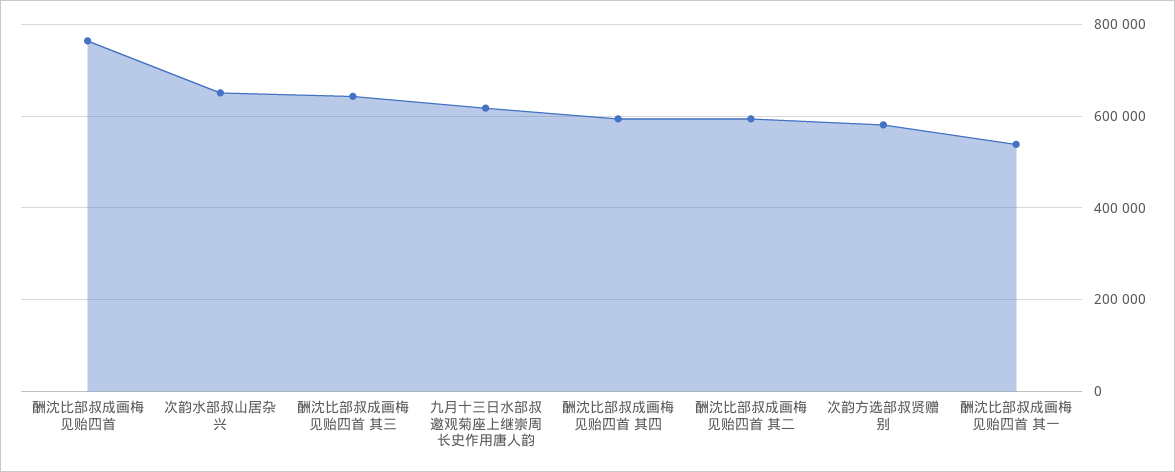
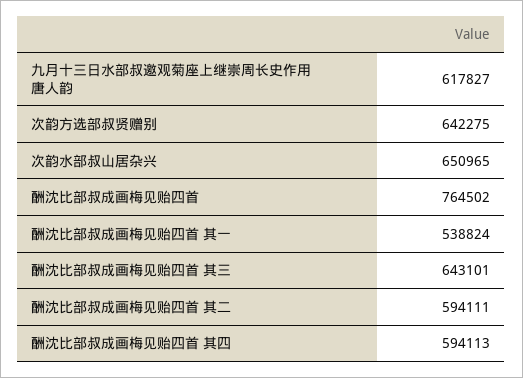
  {
    "酬沈比部叔成画梅见贻四首": 764502,
    "次韵水部叔山居杂兴": 650965,
    "酬沈比部叔成画梅见贻四首 其三": 643101,
    "九月十三日水部叔邀观菊座上继崇周长史作用唐人韵": 617827,
    "酬沈比部叔成画梅见贻四首 其四": 594113,
    "酬沈比部叔成画梅见贻四首 其二": 594111,
-   "次韵方选部叔贤赠别": 580000,
+   "次韵方选部叔贤赠别": 642275,
    "酬沈比部叔成画梅见贻四首 其一": 538824
  }

